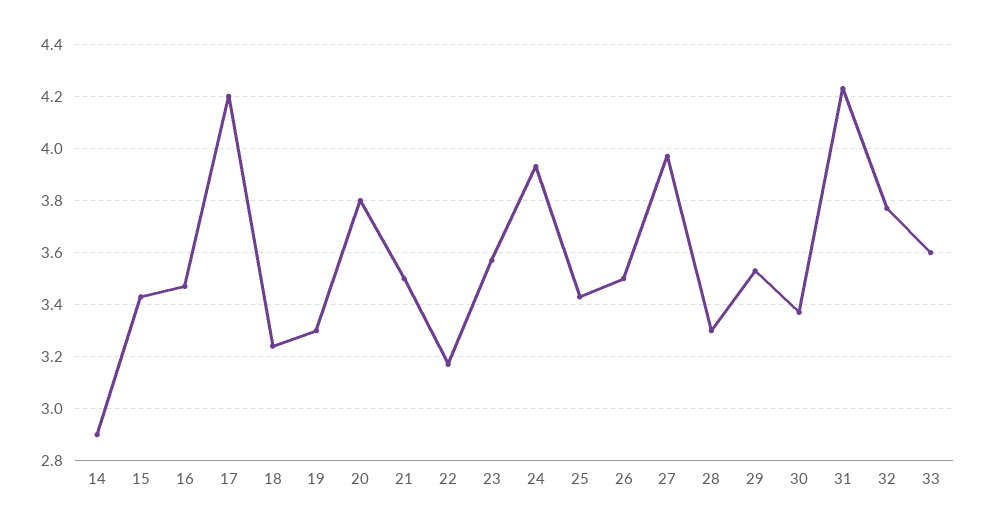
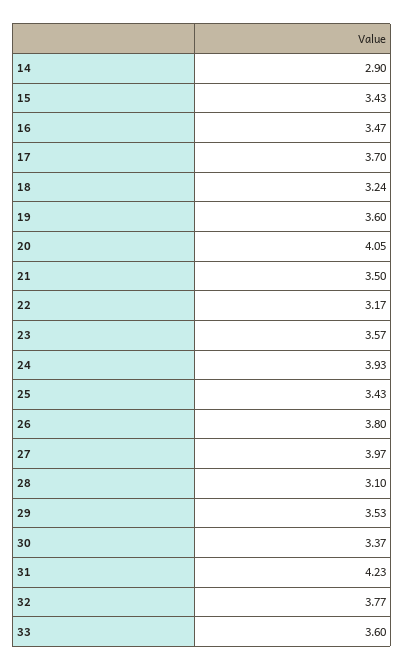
  {
    "14": 2.9,
    "15": 3.43,
    "16": 3.47,
-   "17": 4.2,
+   "17": 3.7,
    "18": 3.24,
-   "19": 3.3,
+   "19": 3.6,
-   "20": 3.8,
+   "20": 4.05,
    "21": 3.5,
    "22": 3.17,
    "23": 3.57,
    "24": 3.93,
    "25": 3.43,
-   "26": 3.5,
+   "26": 3.8,
    "27": 3.97,
-   "28": 3.3,
+   "28": 3.1,
    "29": 3.53,
    "30": 3.37,
    "31": 4.23,
    "32": 3.77,
    "33": 3.6
  }

